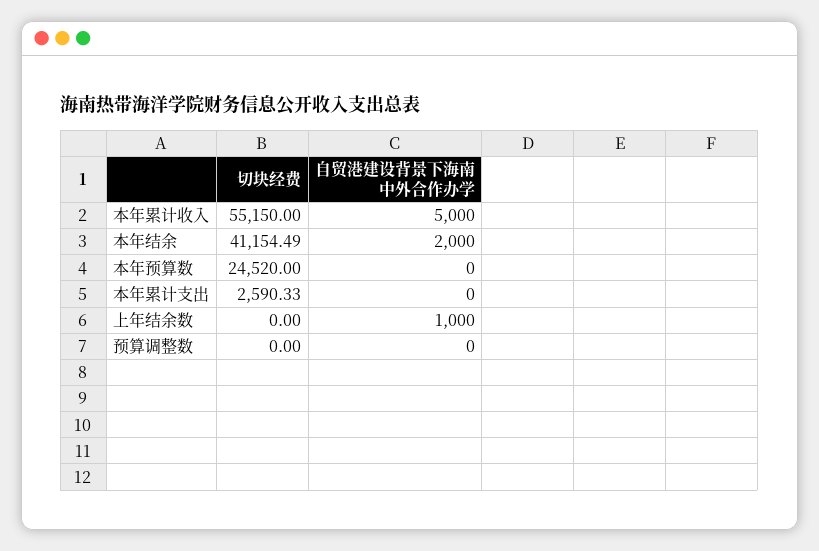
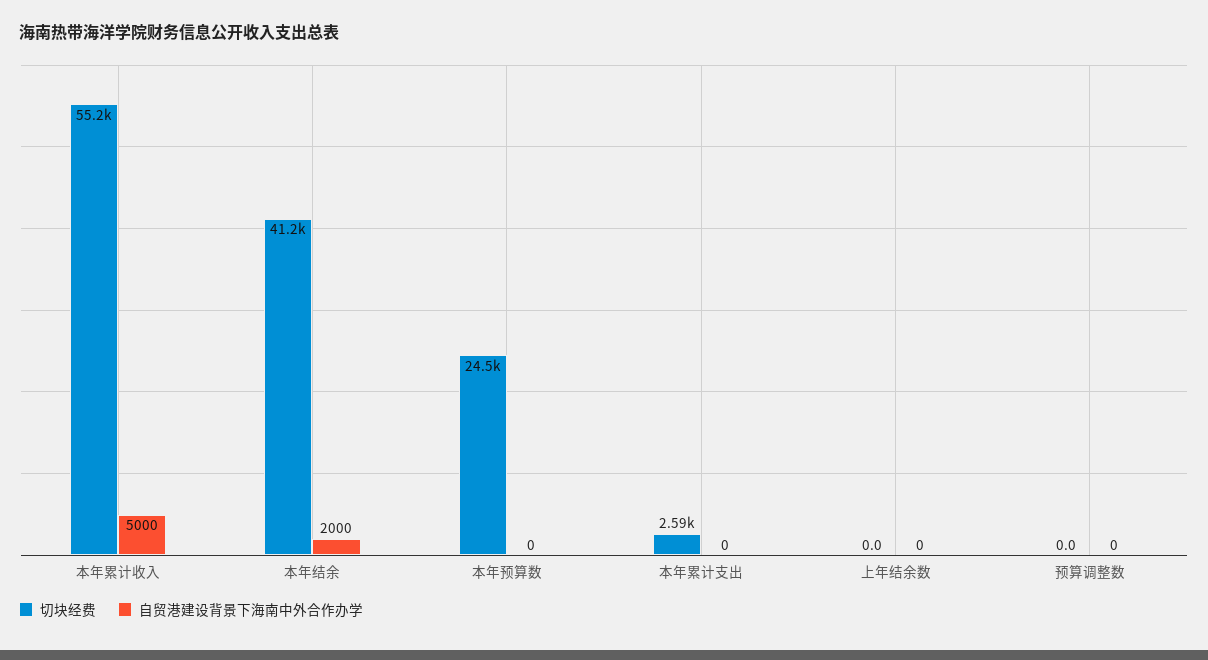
  {
    "切块经费": {
      "本年累计收入": 55150,
      "本年结余": 41154.49,
      "本年预算数": 24520,
      "本年累计支出": 2590.33,
      "上年结余数": 0,
      "预算调整数": 0
    },
    "自贸港建设背景下海南中外合作办学": {
      "本年累计收入": 5000,
      "本年结余": 2000,
      "本年预算数": 0,
      "本年累计支出": 0,
-     "上年结余数": 1000,
+     "上年结余数": 0,
      "预算调整数": 0
    }
  }

